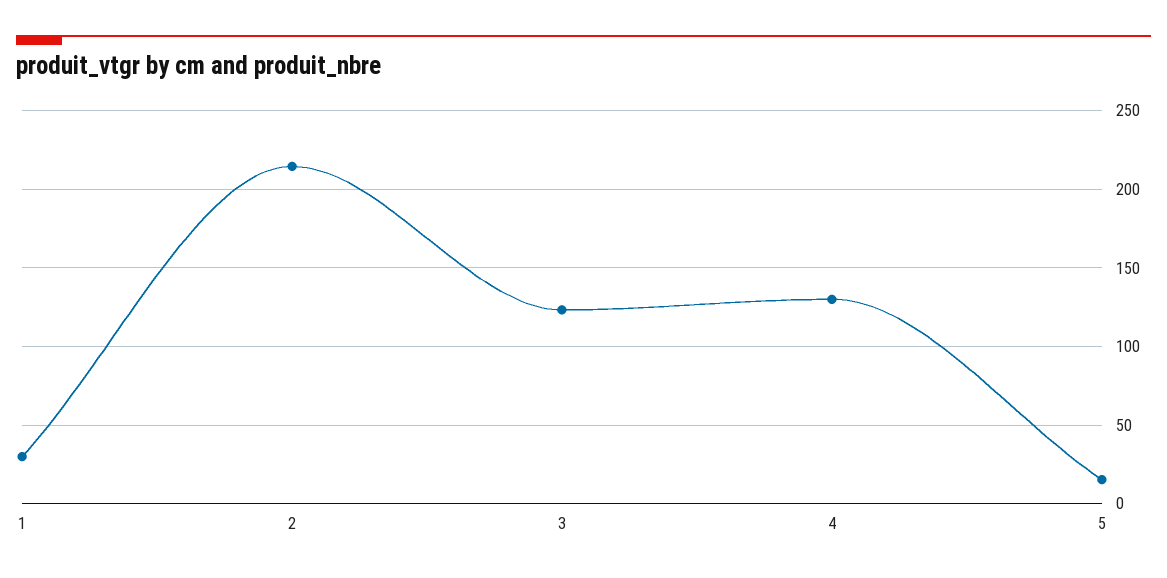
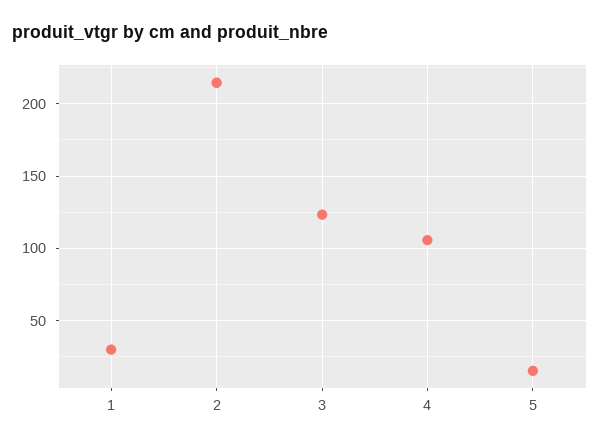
  {
    "1": 30,
    "2": 215,
    "3": 125,
-   "4": 130,
+   "4": 105,
    "5": 15
  }

